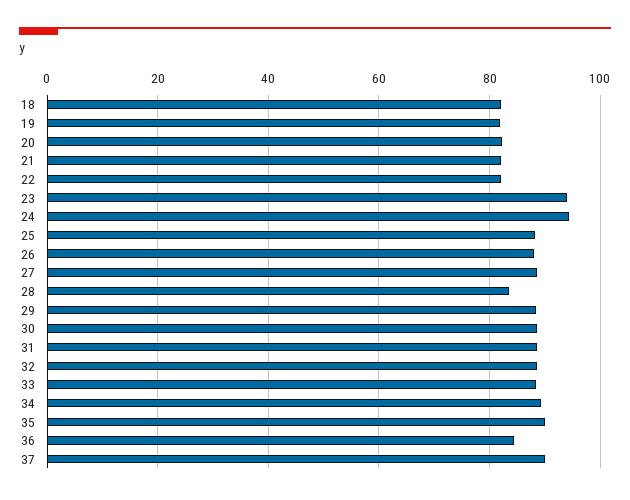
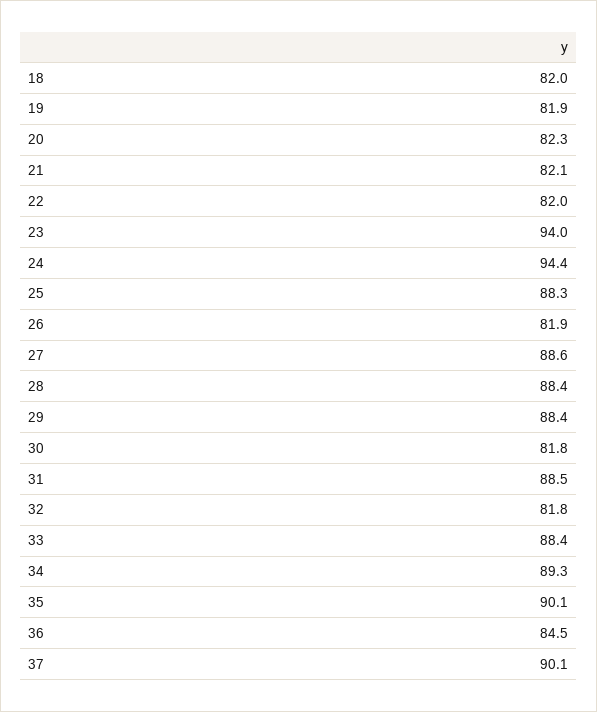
  {
    "18": 82,
    "19": 81.9,
    "20": 82.3,
    "21": 82.1,
    "22": 82,
    "23": 94,
    "24": 94.4,
    "25": 88.3,
-   "26": 88,
+   "26": 81.9,
    "27": 88.6,
-   "28": 84,
+   "28": 88.4,
    "29": 88.4,
-   "30": 88,
+   "30": 81.8,
    "31": 88.5,
-   "32": 88,
+   "32": 81.8,
    "33": 88.4,
    "34": 89.3,
    "35": 90.1,
    "36": 84.5,
    "37": 90.1
  }

